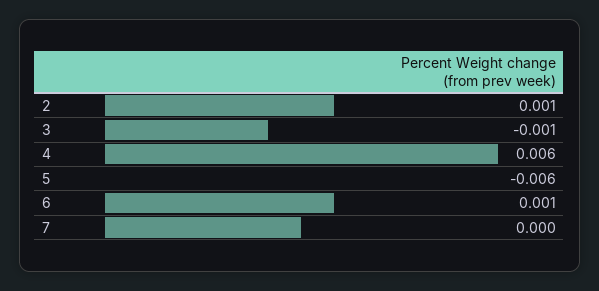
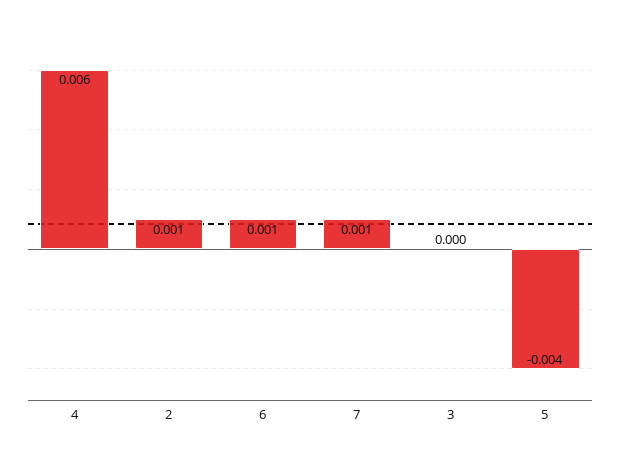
  {
    "2": 0.001,
-   "3": -0.001,
+   "3": 0,
    "4": 0.006,
-   "5": -0.006,
+   "5": -0.004,
    "6": 0.001,
-   "7": 0
+   "7": 0.001
  }

